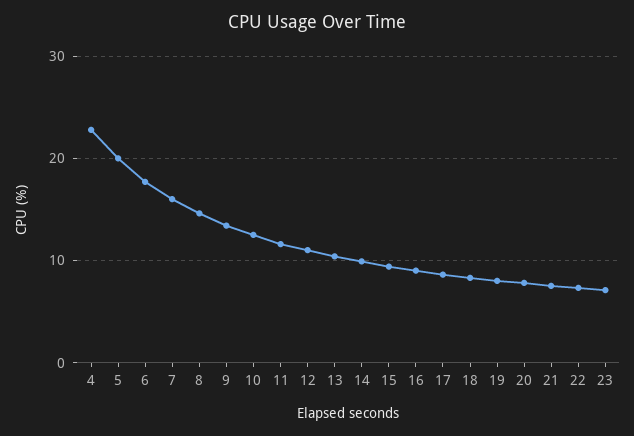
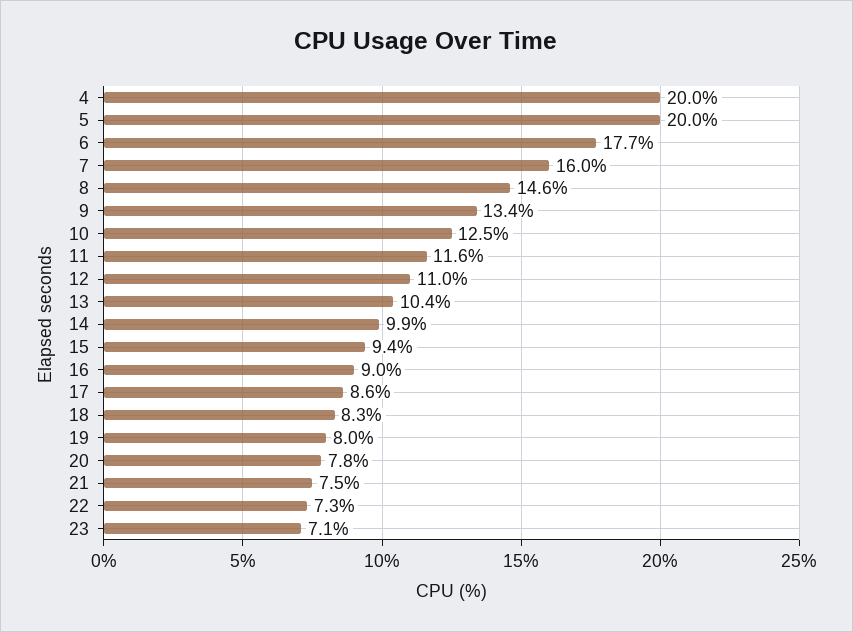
  {
-   "4": 23,
+   "4": 20,
    "5": 20,
    "6": 17.7,
    "7": 16,
    "8": 14.6,
    "9": 13.4,
    "10": 12.5,
    "11": 11.6,
    "12": 11,
    "13": 10.4,
    "14": 9.9,
    "15": 9.4,
    "16": 9,
    "17": 8.6,
    "18": 8.3,
    "19": 8,
    "20": 7.8,
    "21": 7.5,
    "22": 7.3,
    "23": 7.1
  }

